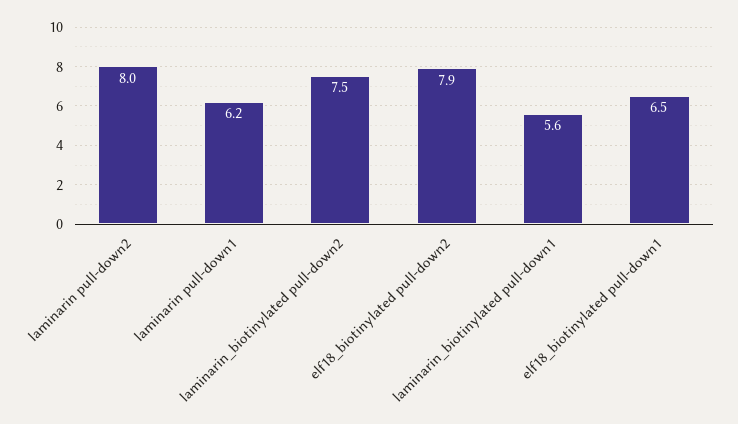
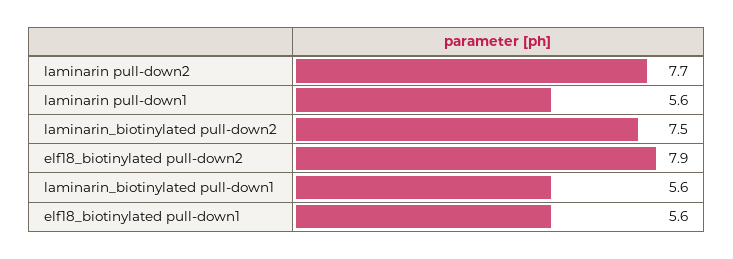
  {
-   "laminarin pull-down2": 8,
+   "laminarin pull-down2": 7.7,
-   "laminarin pull-down1": 6.2,
+   "laminarin pull-down1": 5.6,
    "laminarin_biotinylated pull-down2": 7.5,
    "elf18_biotinylated pull-down2": 7.9,
    "laminarin_biotinylated pull-down1": 5.6,
-   "elf18_biotinylated pull-down1": 6.5
+   "elf18_biotinylated pull-down1": 5.6
  }

